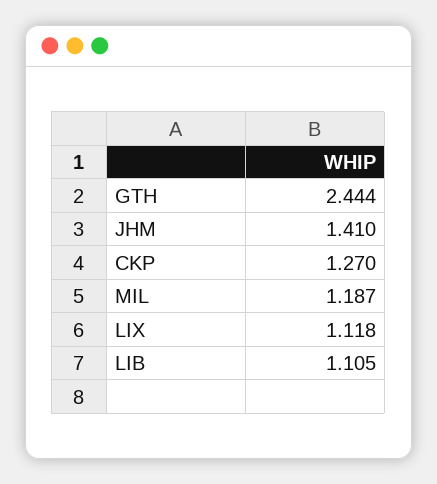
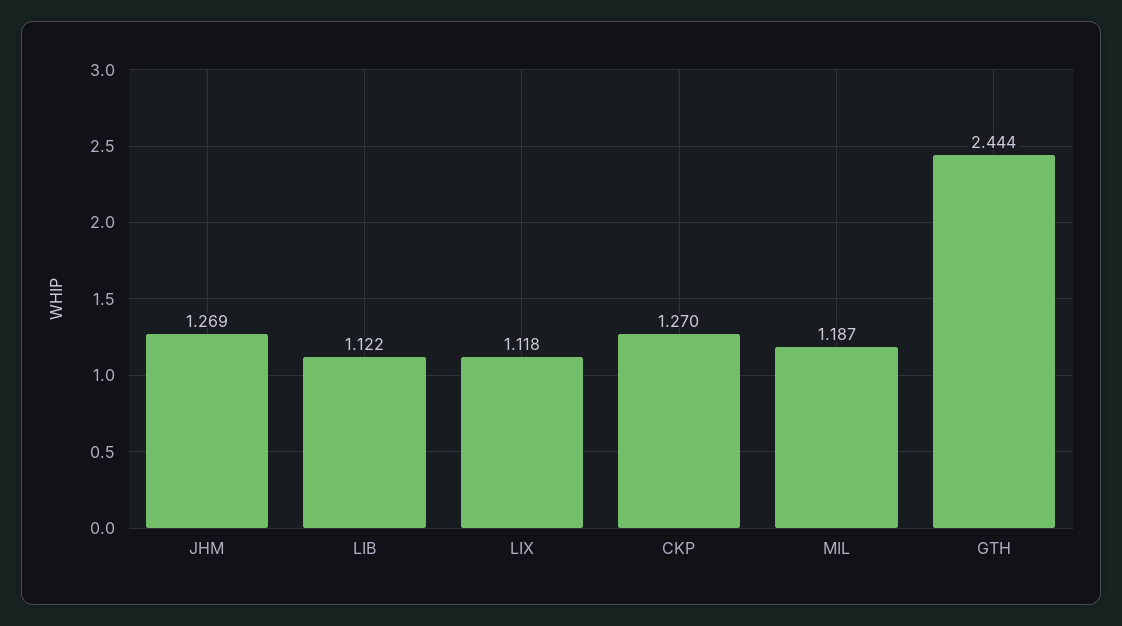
  {
    "GTH": 2.444,
-   "JHM": 1.41,
+   "JHM": 1.269,
    "CKP": 1.27,
    "MIL": 1.187,
    "LIX": 1.118,
-   "LIB": 1.105
+   "LIB": 1.122
  }

